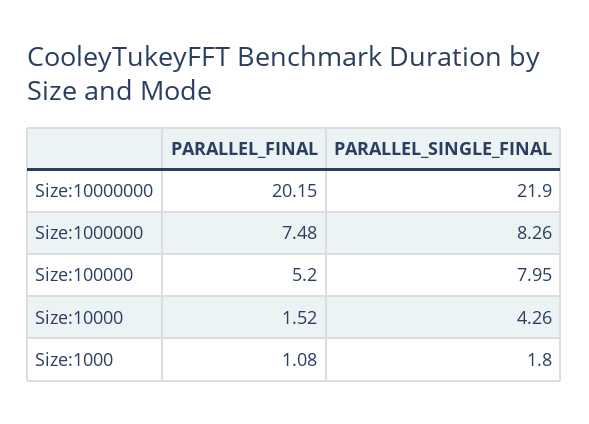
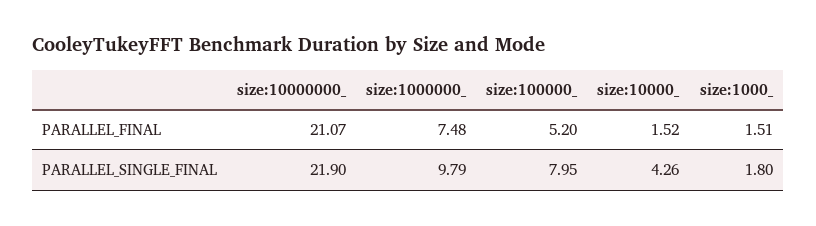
  {
    "PARALLEL_FINAL": {
-     "Size:10000000": 20.15,
+     "Size:10000000": 21.07,
      "Size:1000000": 7.48,
      "Size:100000": 5.2,
      "Size:10000": 1.52,
-     "Size:1000": 1.08
+     "Size:1000": 1.51
    },
    "PARALLEL_SINGLE_FINAL": {
      "Size:10000000": 21.9,
-     "Size:1000000": 8.26,
+     "Size:1000000": 9.79,
      "Size:100000": 7.95,
      "Size:10000": 4.26,
      "Size:1000": 1.8
    }
  }

